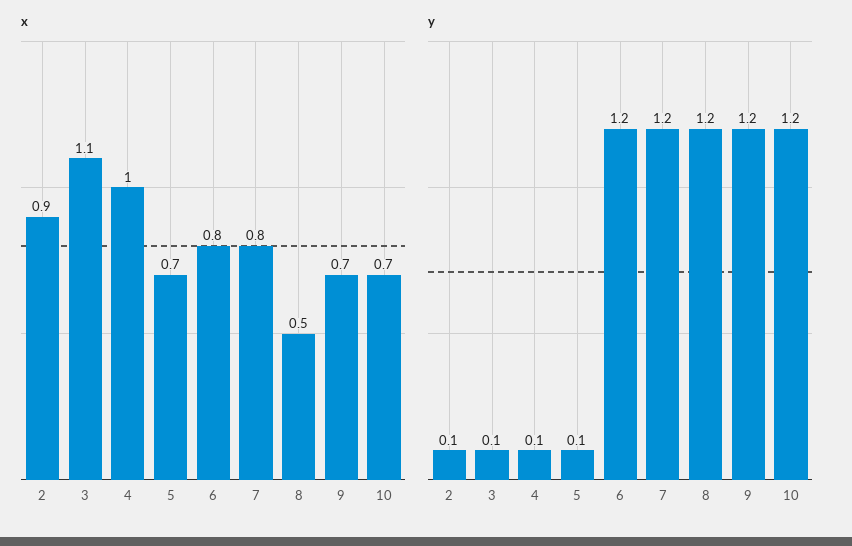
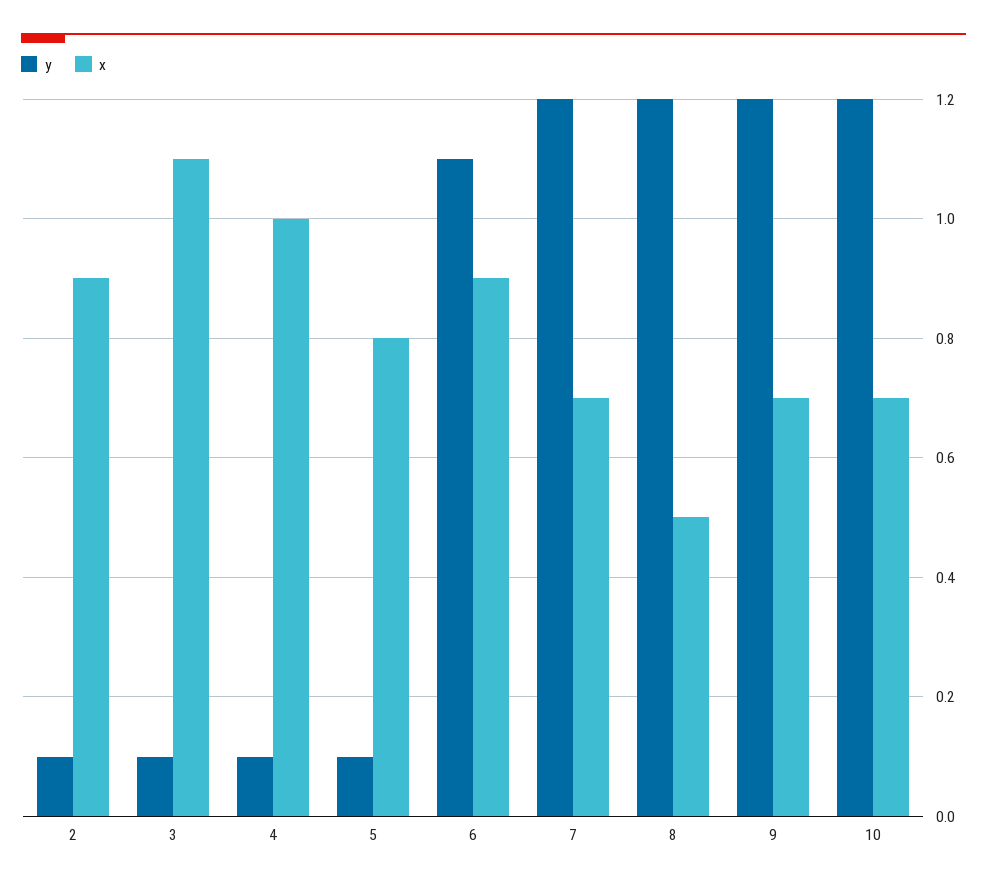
  {
    "x": {
      "2": 0.9,
      "3": 1.1,
      "4": 1,
-     "5": 0.7,
+     "5": 0.8,
-     "6": 0.8,
+     "6": 0.9,
-     "7": 0.8,
+     "7": 0.7,
      "8": 0.5,
      "9": 0.7,
      "10": 0.7
    },
    "y": {
      "2": 0.1,
      "3": 0.1,
      "4": 0.1,
      "5": 0.1,
-     "6": 1.2,
+     "6": 1.1,
      "7": 1.2,
      "8": 1.2,
      "9": 1.2,
      "10": 1.2
    }
  }

